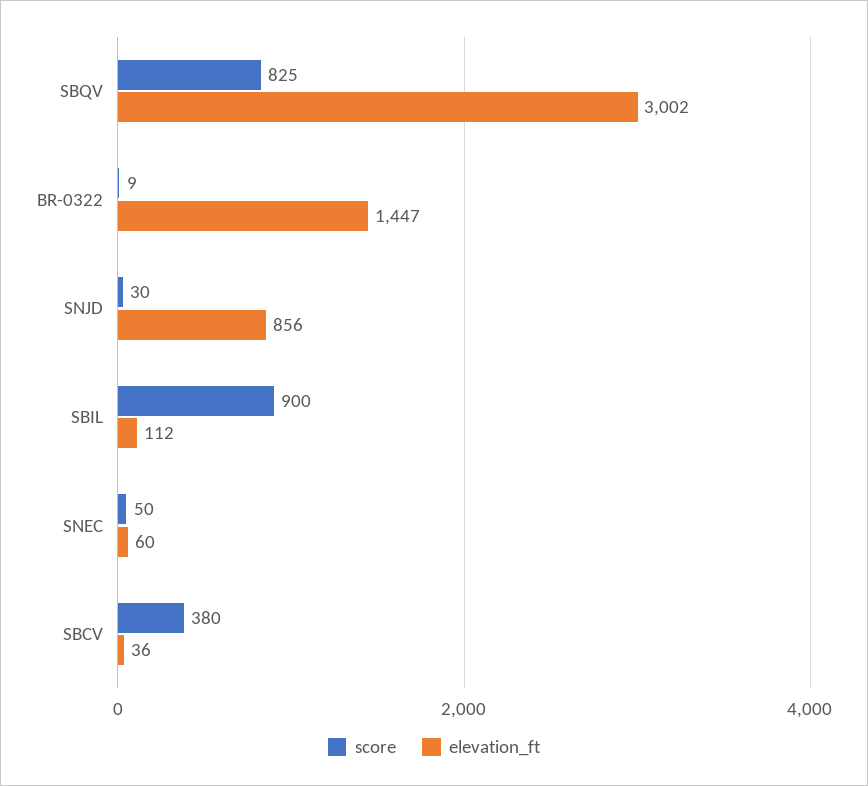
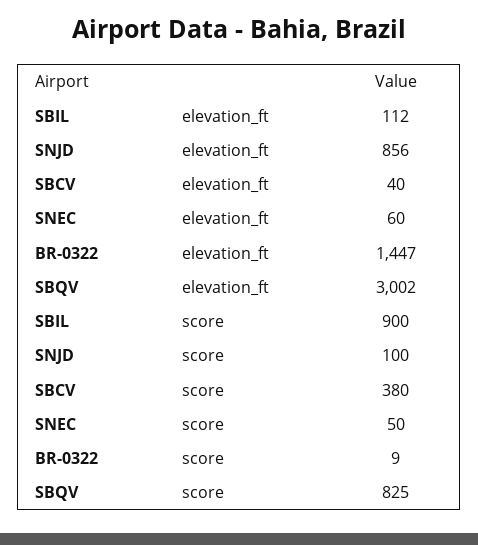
  {
    "score": {
      "SBQV": 825,
      "BR-0322": 9,
-     "SNJD": 30,
+     "SNJD": 100,
      "SBIL": 900,
      "SNEC": 50,
      "SBCV": 380
    },
    "elevation_ft": {
      "SBQV": 3002,
      "BR-0322": 1447,
      "SNJD": 856,
      "SBIL": 112,
      "SNEC": 60,
-     "SBCV": 36
+     "SBCV": 40
    }
  }

